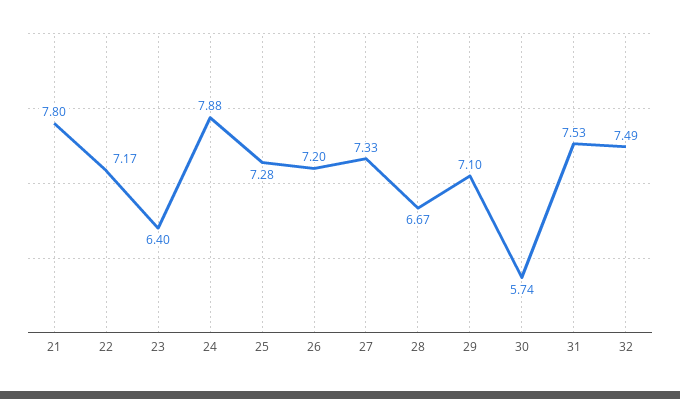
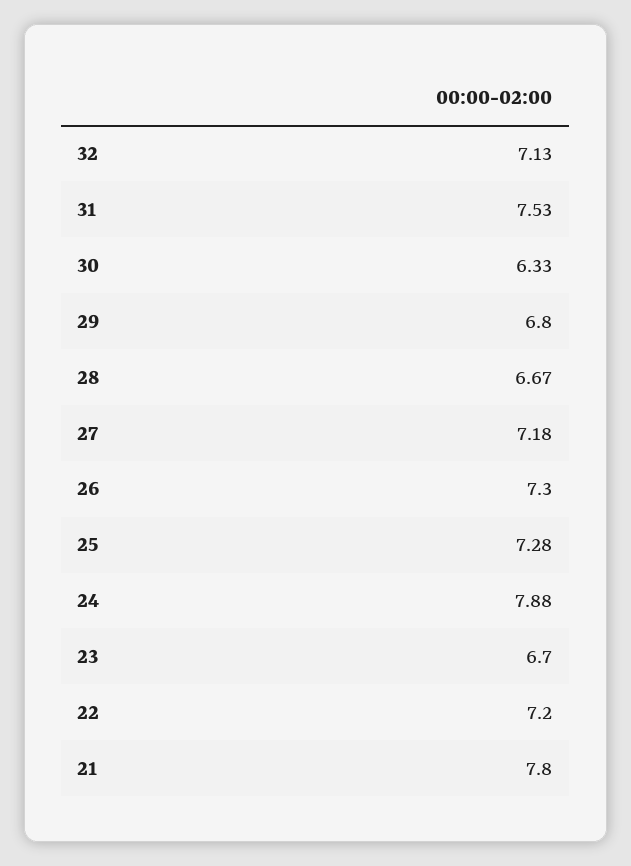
  {
    "21": 7.8,
-   "22": 7.17,
+   "22": 7.2,
-   "23": 6.4,
+   "23": 6.7,
    "24": 7.88,
    "25": 7.28,
-   "26": 7.2,
+   "26": 7.3,
-   "27": 7.33,
+   "27": 7.18,
    "28": 6.67,
-   "29": 7.1,
+   "29": 6.8,
-   "30": 5.74,
+   "30": 6.33,
    "31": 7.53,
-   "32": 7.49
+   "32": 7.13
  }

